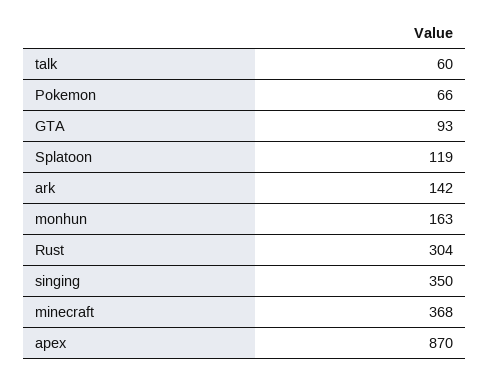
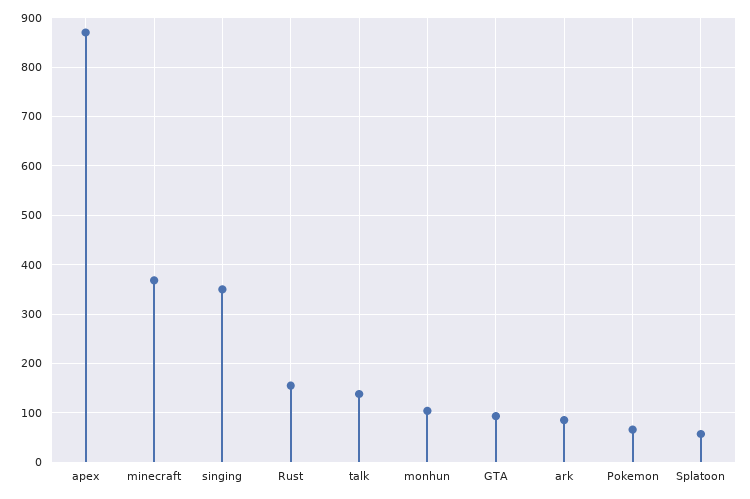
  {
-   "talk": 60,
+   "talk": 140,
    "Pokemon": 66,
    "GTA": 93,
-   "Splatoon": 119,
+   "Splatoon": 60,
-   "ark": 142,
+   "ark": 80,
-   "monhun": 163,
+   "monhun": 100,
-   "Rust": 304,
+   "Rust": 160,
    "singing": 350,
    "minecraft": 368,
    "apex": 870
  }

